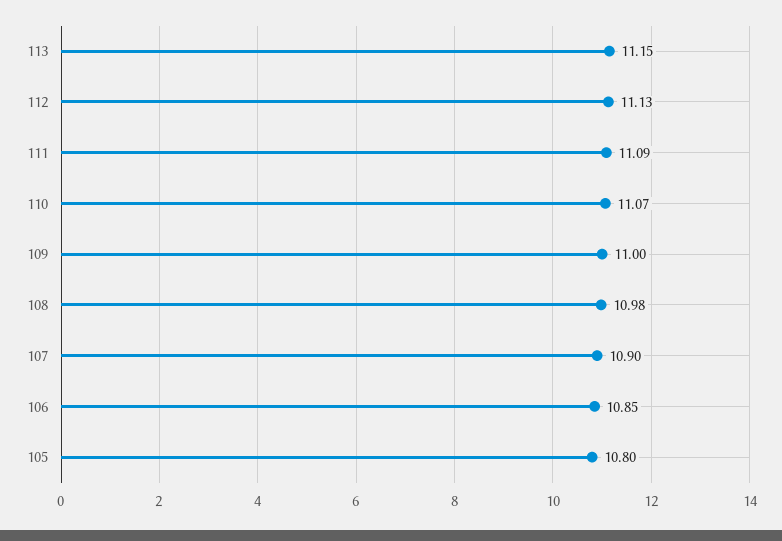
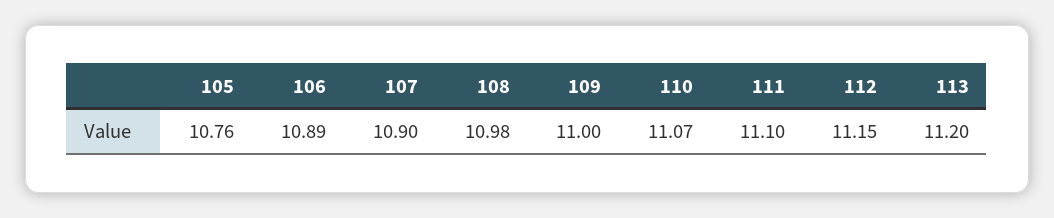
  {
-   "113": 11.15,
+   "113": 11.2,
-   "112": 11.13,
+   "112": 11.15,
-   "111": 11.09,
+   "111": 11.1,
    "110": 11.07,
    "109": 11,
    "108": 10.98,
    "107": 10.9,
-   "106": 10.85,
+   "106": 10.89,
-   "105": 10.8
+   "105": 10.76
  }

